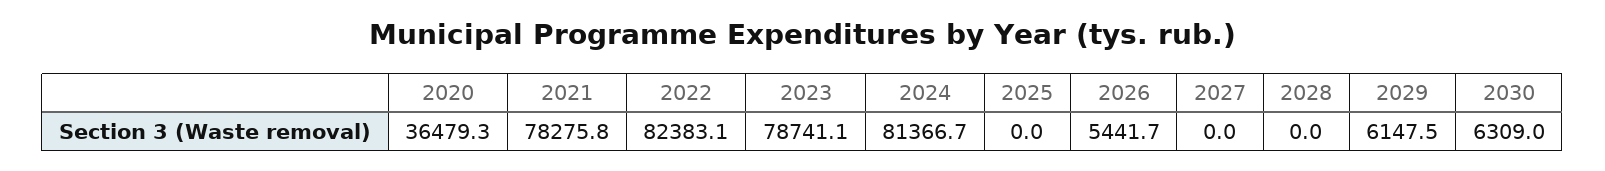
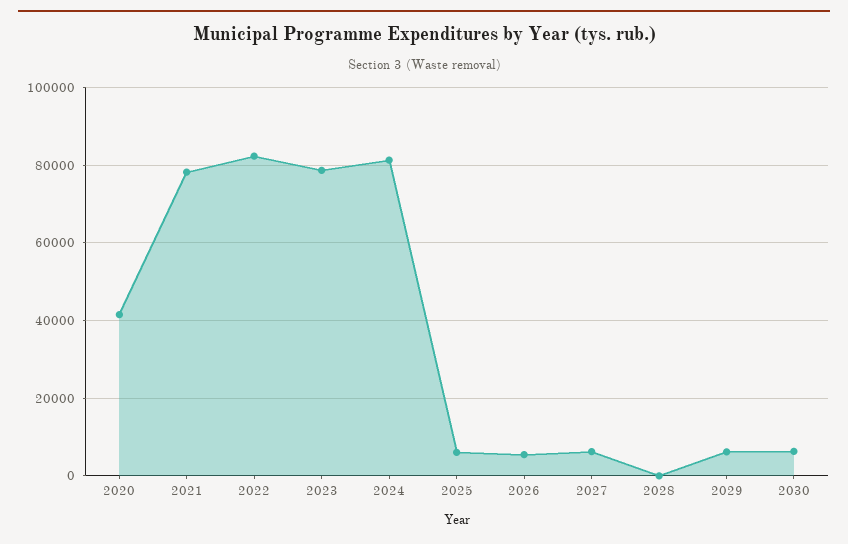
  {
-   "2020": 36479.3,
+   "2020": 42000,
    "2021": 78275.8,
    "2022": 82383.1,
    "2023": 78741.1,
    "2024": 81366.7,
-   "2025": 0,
+   "2025": 6000,
    "2026": 5441.7,
-   "2027": 0,
+   "2027": 6000,
    "2028": 0,
    "2029": 6147.5,
    "2030": 6309
  }

